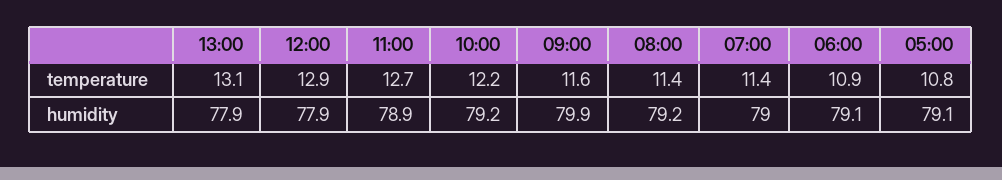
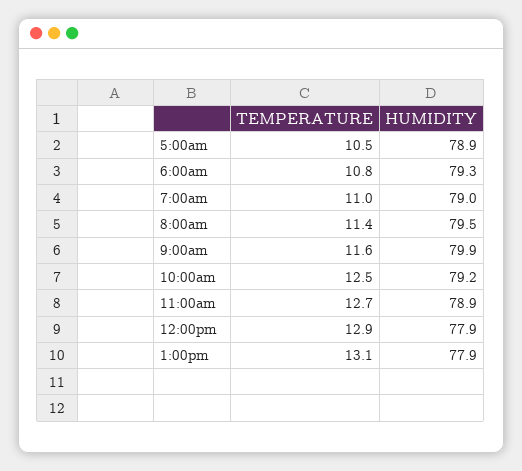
  {
    "13:00": {
      "temperature": 13.1,
      "humidity": 77.9
    },
    "12:00": {
      "temperature": 12.9,
      "humidity": 77.9
    },
    "11:00": {
      "temperature": 12.7,
      "humidity": 78.9
    },
    "10:00": {
-     "temperature": 12.2,
+     "temperature": 12.5,
      "humidity": 79.2
    },
    "09:00": {
      "temperature": 11.6,
      "humidity": 79.9
    },
    "08:00": {
      "temperature": 11.4,
-     "humidity": 79.2
+     "humidity": 79.5
    },
    "07:00": {
-     "temperature": 11.4,
+     "temperature": 11,
      "humidity": 79
    },
    "06:00": {
-     "temperature": 10.9,
+     "temperature": 10.8,
-     "humidity": 79.1
+     "humidity": 79.3
    },
    "05:00": {
-     "temperature": 10.8,
+     "temperature": 10.5,
-     "humidity": 79.1
+     "humidity": 78.9
    }
  }

